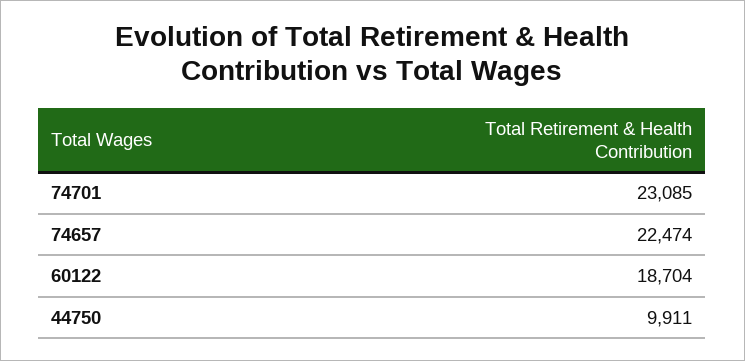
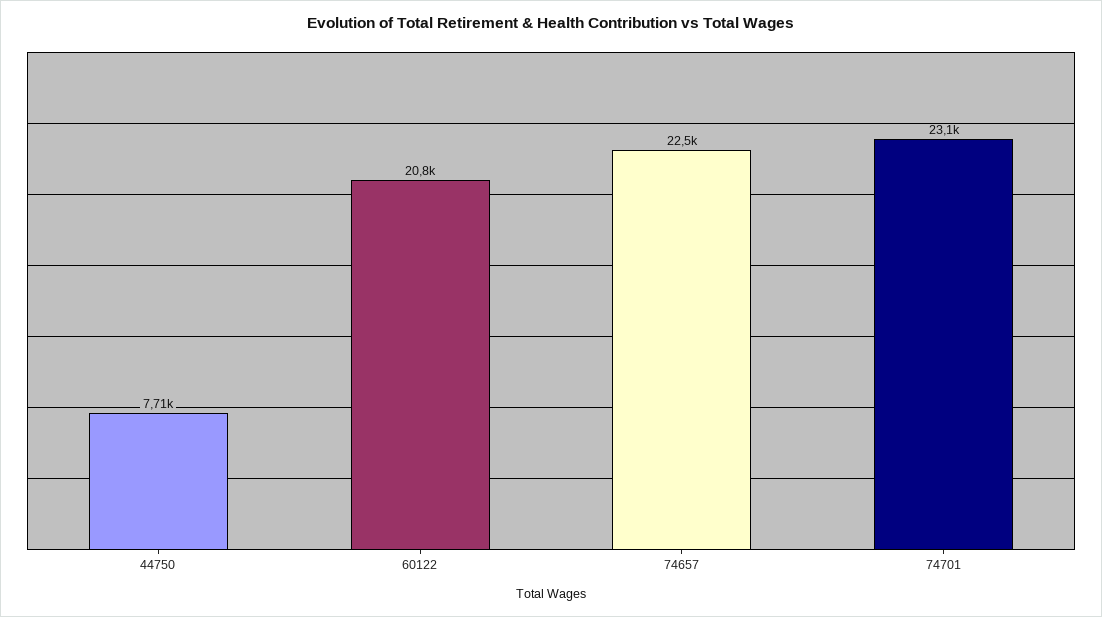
  {
    "74701": 23085,
    "74657": 22474,
-   "60122": 18704,
+   "60122": 20800,
-   "44750": 9911
+   "44750": 7710
  }

